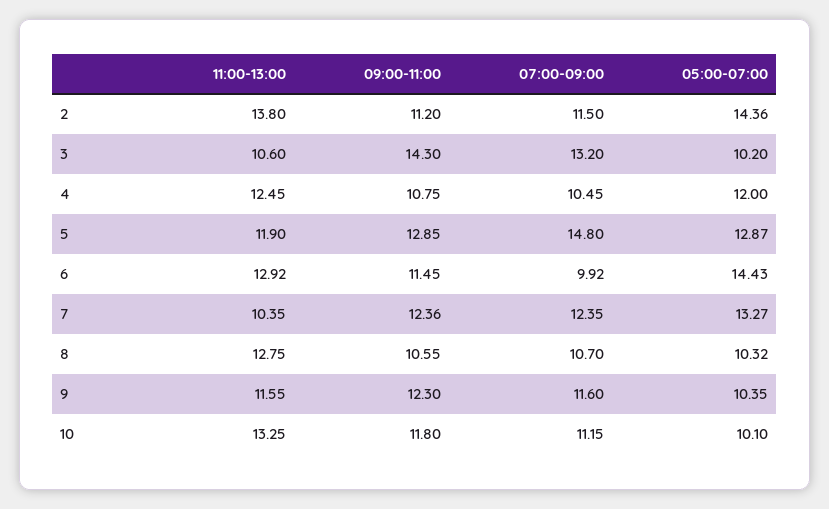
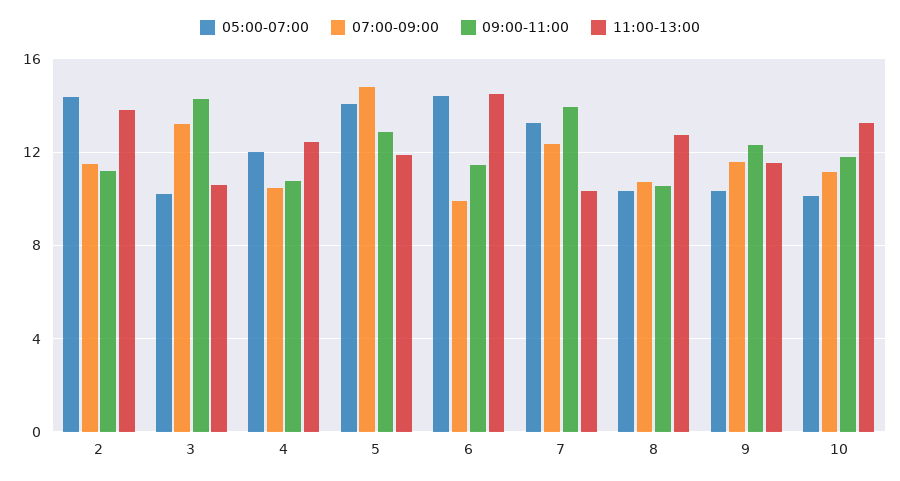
  {
    "11:00-13:00": {
      "2": 13.8,
      "3": 10.6,
      "4": 12.45,
      "5": 11.9,
-     "6": 12.92,
+     "6": 14.5,
      "7": 10.35,
      "8": 12.75,
      "9": 11.55,
      "10": 13.25
    },
    "09:00-11:00": {
      "2": 11.2,
      "3": 14.3,
      "4": 10.75,
      "5": 12.85,
      "6": 11.45,
-     "7": 12.36,
+     "7": 14,
      "8": 10.55,
      "9": 12.3,
      "10": 11.8
    },
    "07:00-09:00": {
      "2": 11.5,
      "3": 13.2,
      "4": 10.45,
      "5": 14.8,
      "6": 9.92,
      "7": 12.35,
      "8": 10.7,
      "9": 11.6,
      "10": 11.15
    },
    "05:00-07:00": {
      "2": 14.36,
      "3": 10.2,
      "4": 12,
-     "5": 12.87,
+     "5": 14,
      "6": 14.43,
      "7": 13.27,
      "8": 10.32,
      "9": 10.35,
      "10": 10.1
    }
  }

